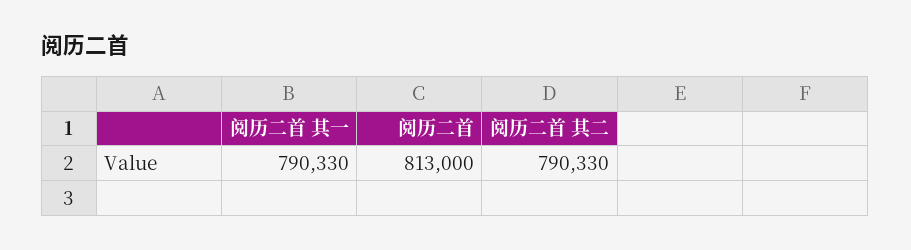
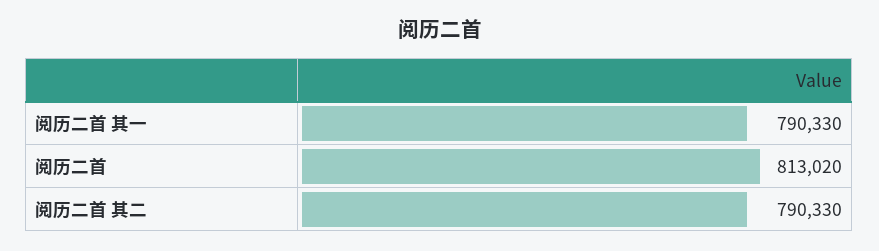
  {
    "阅历二首 其一": 790330,
-   "阅历二首": 813000,
+   "阅历二首": 813020,
    "阅历二首 其二": 790330
  }

